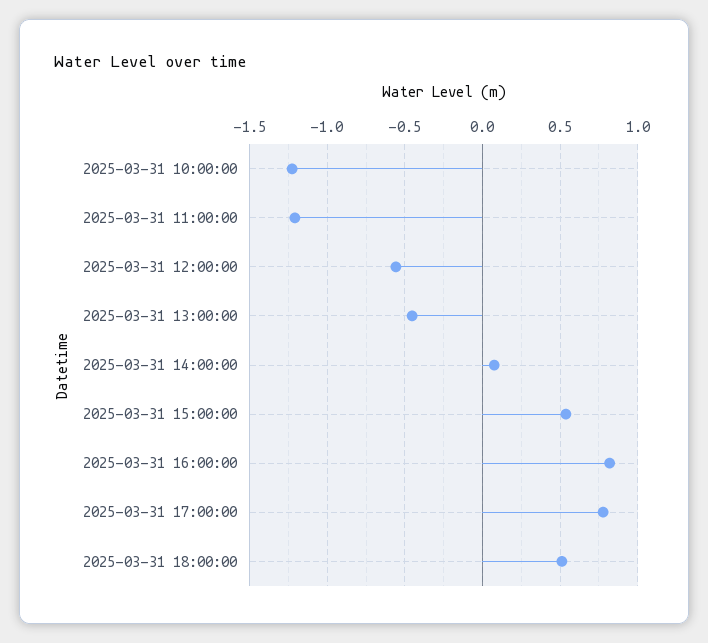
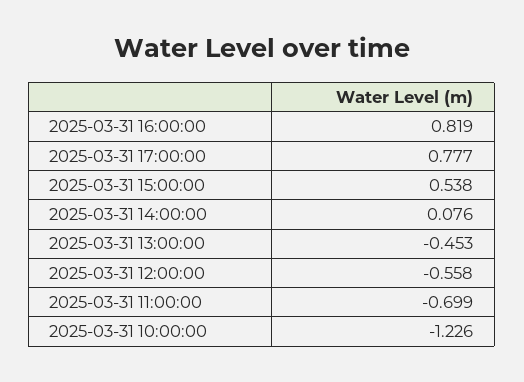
  {
    "2025-03-31 10:00:00": -1.226,
-   "2025-03-31 11:00:00": -1.2,
+   "2025-03-31 11:00:00": -0.699,
    "2025-03-31 12:00:00": -0.558,
    "2025-03-31 13:00:00": -0.453,
    "2025-03-31 14:00:00": 0.076,
    "2025-03-31 15:00:00": 0.538,
    "2025-03-31 16:00:00": 0.819,
-   "2025-03-31 17:00:00": 0.777,
+   "2025-03-31 17:00:00": 0.777
-   "2025-03-31 18:00:00": 0.5
  }

